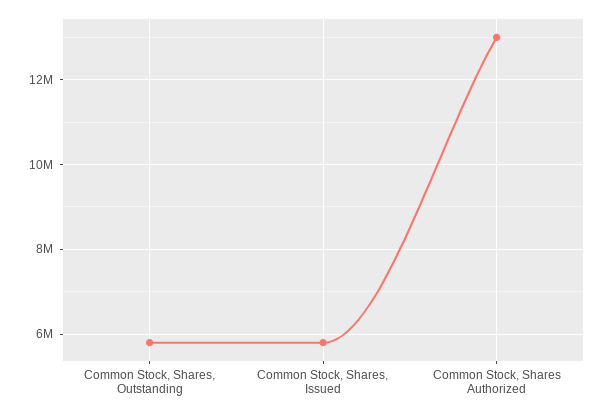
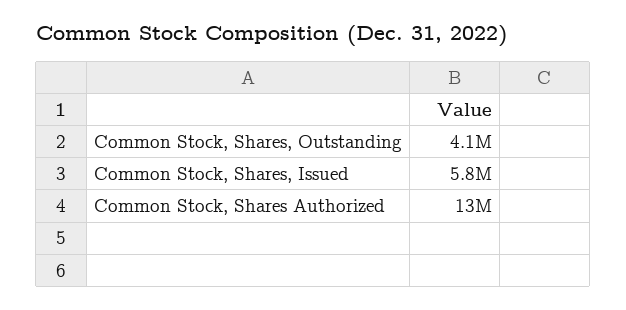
  {
-   "Common Stock, Shares, Outstanding": 5800000,
+   "Common Stock, Shares, Outstanding": 4100000,
    "Common Stock, Shares, Issued": 5800000,
    "Common Stock, Shares Authorized": 13000000
  }

